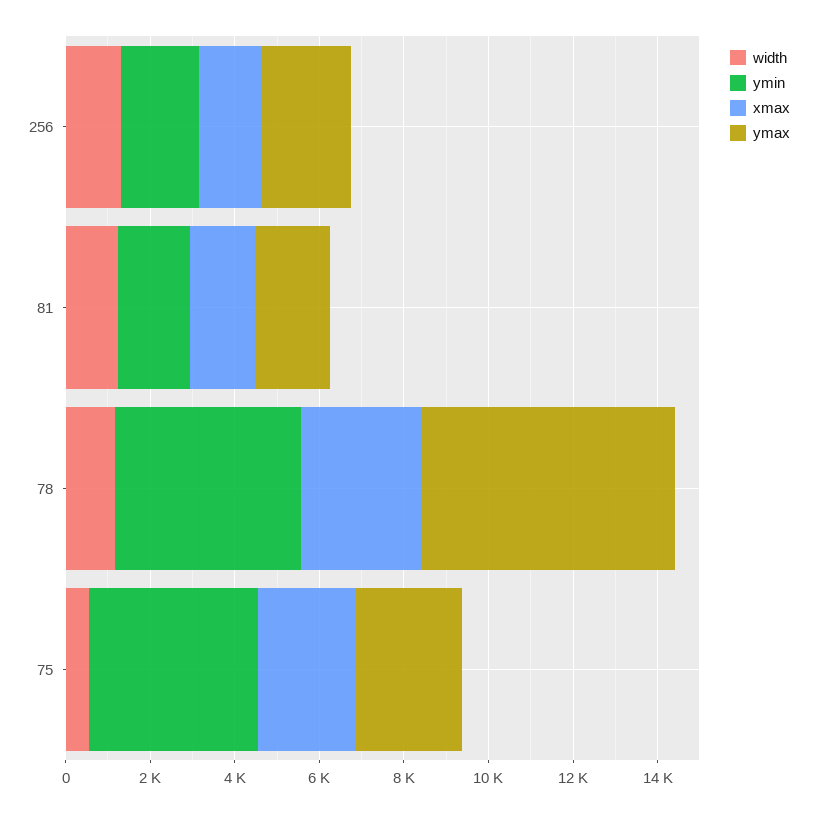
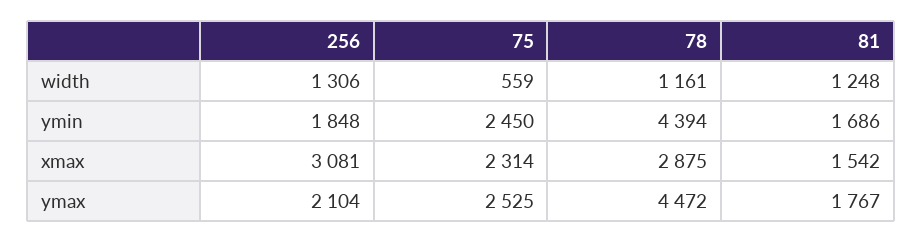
  {
    "width": {
      "256": 1306,
      "81": 1248,
      "78": 1161,
      "75": 559
    },
    "ymin": {
      "256": 1848,
      "81": 1686,
      "78": 4394,
-     "75": 4000
+     "75": 2450
    },
    "xmax": {
-     "256": 1500,
+     "256": 3081,
      "81": 1542,
      "78": 2875,
      "75": 2314
    },
    "ymax": {
      "256": 2104,
      "81": 1767,
-     "78": 6000,
+     "78": 4472,
      "75": 2525
    }
  }

